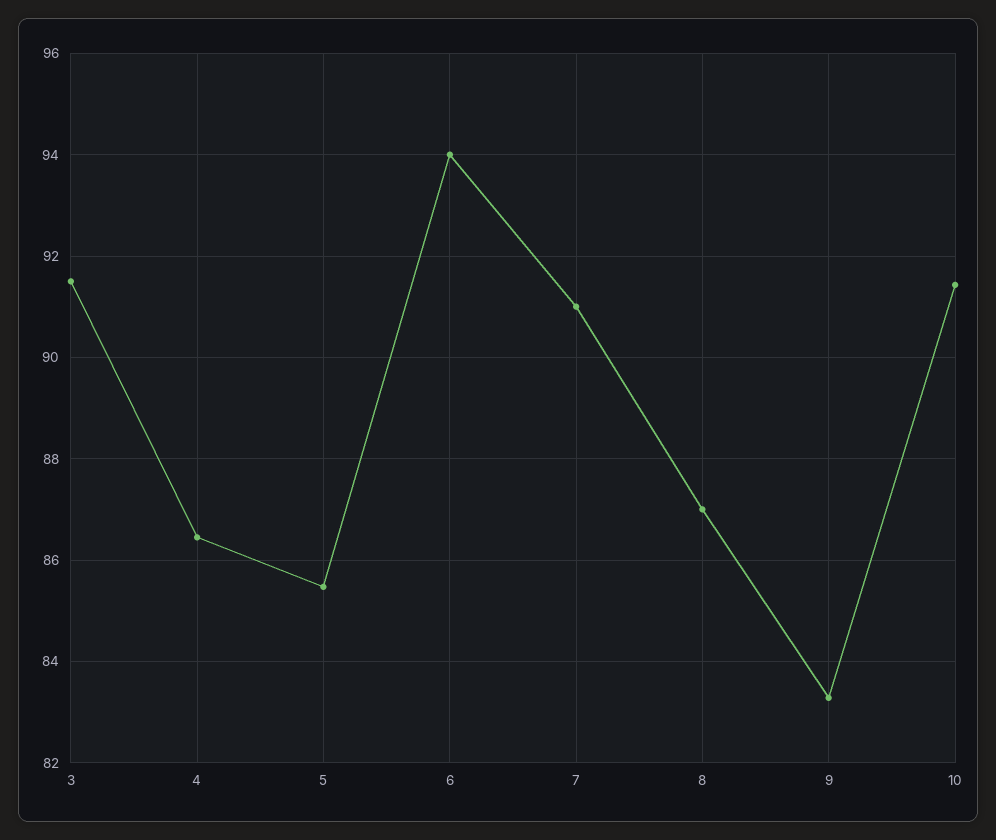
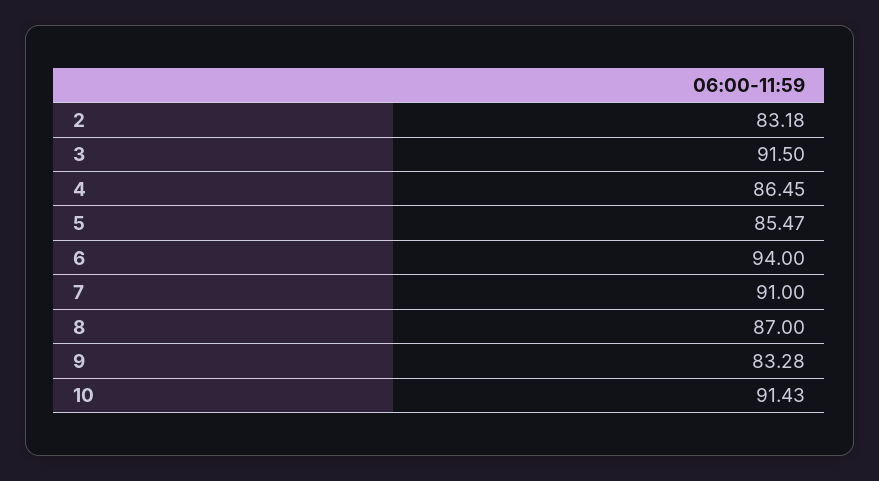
  {
    "3": 91.5,
    "4": 86.45,
    "5": 85.47,
    "6": 94,
    "7": 91,
    "8": 87,
    "9": 83.28,
-   "10": 91.43
+   "10": 91.43,
+   "2": 83.18
  }

